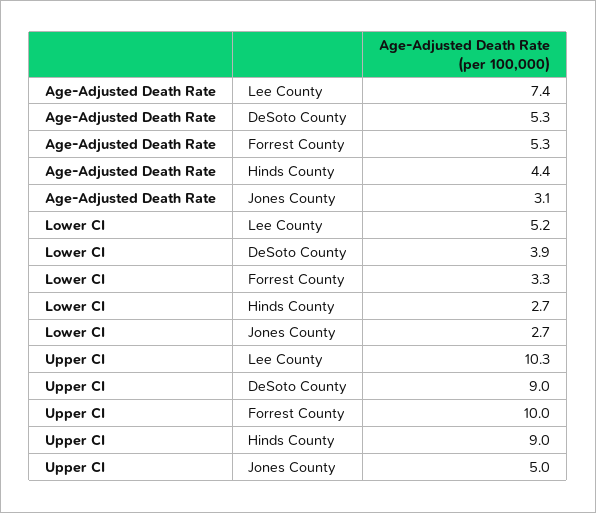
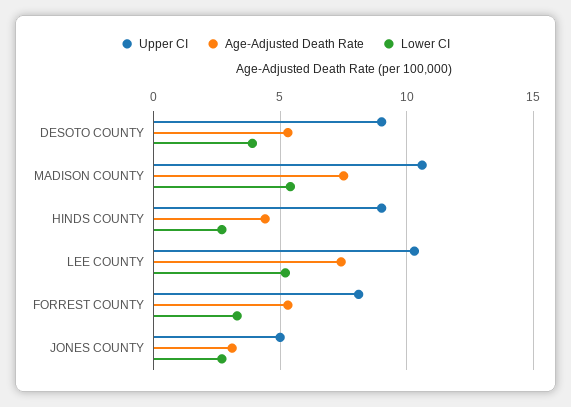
  {
    "Age-Adjusted Death Rate": {
      "Lee County": 7.4,
      "DeSoto County": 5.3,
      "Forrest County": 5.3,
      "Hinds County": 4.4,
-     "Jones County": 3.1
+     "Jones County": 3.1,
+     "MADISON COUNTY": 7.5
    },
    "Lower CI": {
      "Lee County": 5.2,
      "DeSoto County": 3.9,
      "Forrest County": 3.3,
      "Hinds County": 2.7,
-     "Jones County": 2.7
+     "Jones County": 2.7,
+     "MADISON COUNTY": 5.5
    },
    "Upper CI": {
      "Lee County": 10.3,
      "DeSoto County": 9,
-     "Forrest County": 10,
+     "Forrest County": 8,
      "Hinds County": 9,
-     "Jones County": 5
+     "Jones County": 5,
+     "MADISON COUNTY": 10.5
    }
  }

